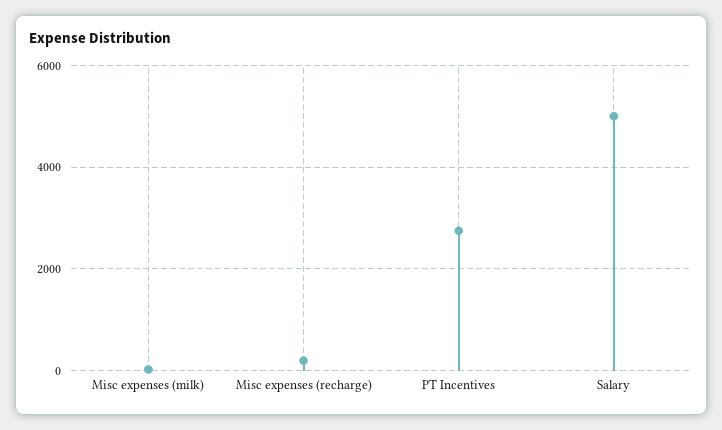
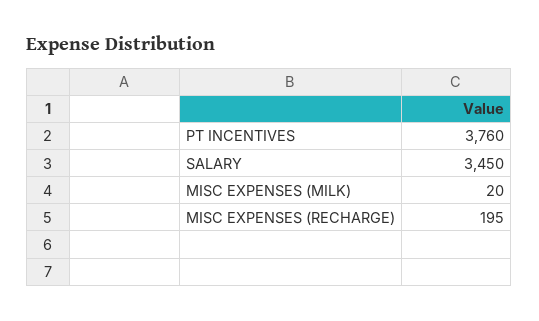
  {
    "Misc expenses (milk)": 20,
    "Misc expenses (recharge)": 195,
-   "PT Incentives": 2800,
+   "PT Incentives": 3760,
-   "Salary": 5000
+   "Salary": 3450
  }

